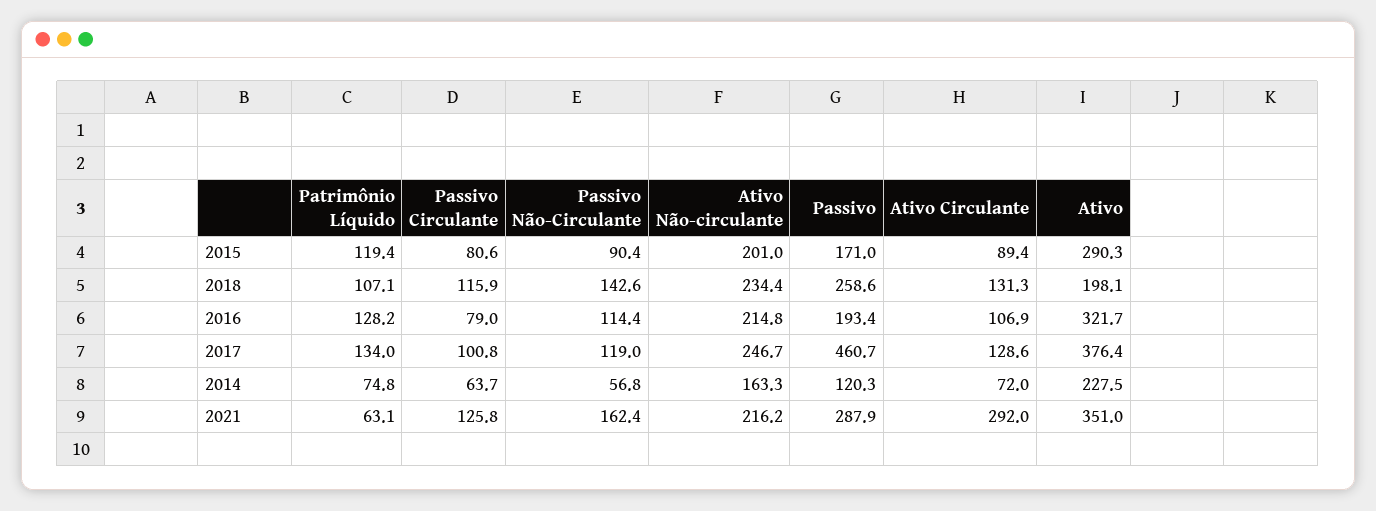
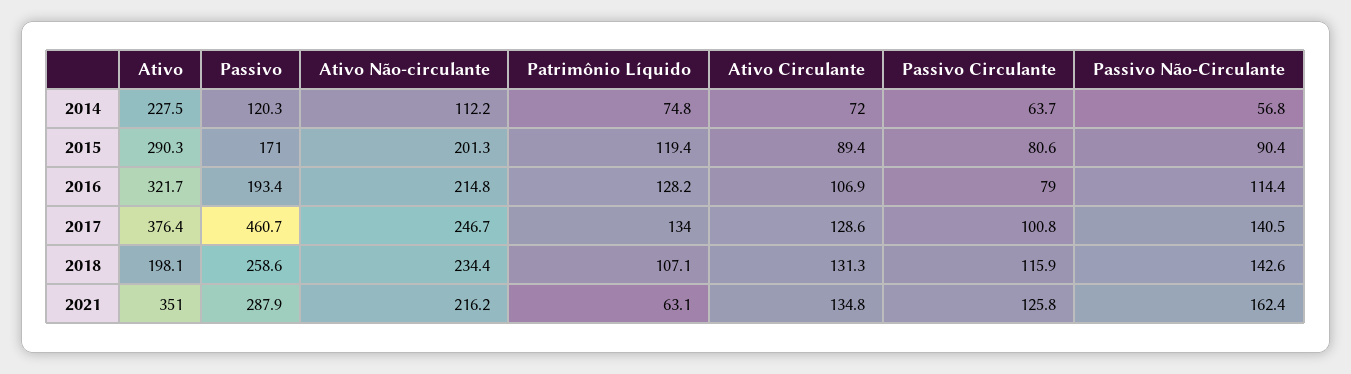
  {
    "Patrimônio Líquido": {
      "2015": 119.4,
      "2018": 107.1,
      "2016": 128.2,
      "2017": 134,
      "2014": 74.8,
      "2021": 63.1
    },
    "Passivo Circulante": {
      "2015": 80.6,
      "2018": 115.9,
      "2016": 79,
      "2017": 100.8,
      "2014": 63.7,
      "2021": 125.8
    },
    "Passivo Não-Circulante": {
      "2015": 90.4,
      "2018": 142.6,
      "2016": 114.4,
-     "2017": 119,
+     "2017": 140.5,
      "2014": 56.8,
      "2021": 162.4
    },
    "Ativo Não-circulante": {
-     "2015": 201,
+     "2015": 201.3,
      "2018": 234.4,
      "2016": 214.8,
      "2017": 246.7,
-     "2014": 163.3,
+     "2014": 112.2,
      "2021": 216.2
    },
    "Passivo": {
      "2015": 171,
      "2018": 258.6,
      "2016": 193.4,
      "2017": 460.7,
      "2014": 120.3,
      "2021": 287.9
    },
    "Ativo Circulante": {
      "2015": 89.4,
      "2018": 131.3,
      "2016": 106.9,
      "2017": 128.6,
      "2014": 72,
-     "2021": 292
+     "2021": 134.8
    },
    "Ativo": {
      "2015": 290.3,
      "2018": 198.1,
      "2016": 321.7,
      "2017": 376.4,
      "2014": 227.5,
      "2021": 351
    }
  }

